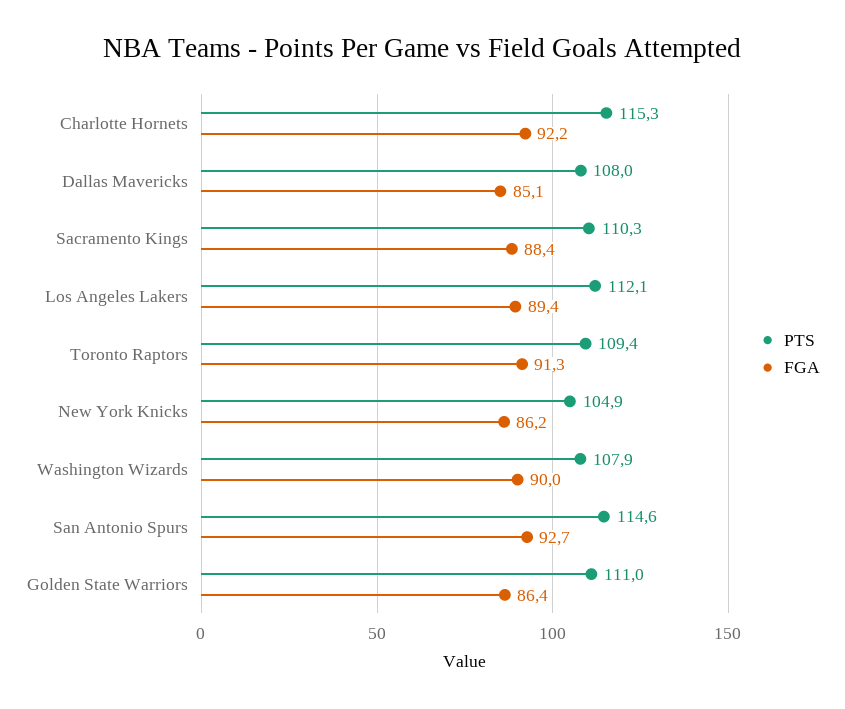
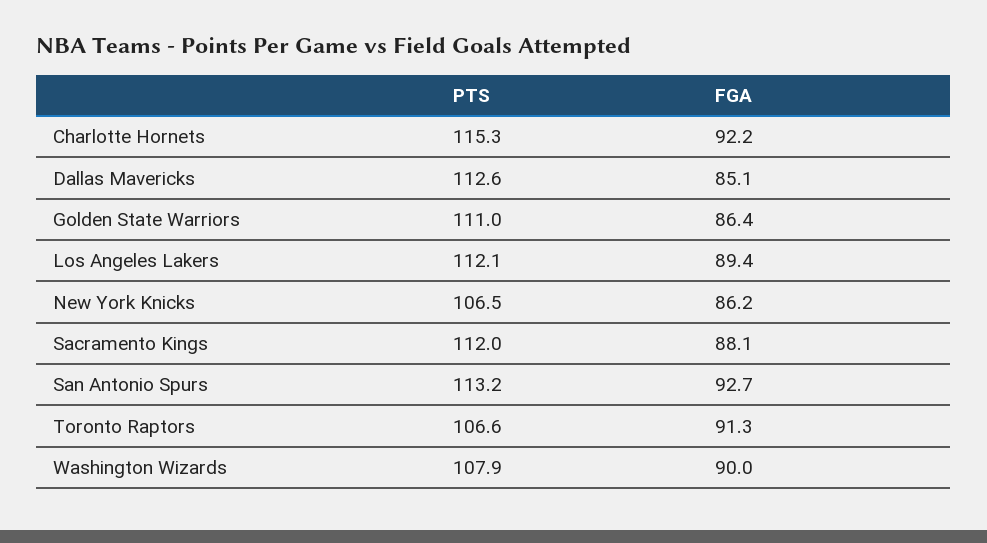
  {
    "PTS": {
      "Charlotte Hornets": 115.3,
-     "Dallas Mavericks": 108,
+     "Dallas Mavericks": 112.6,
-     "Sacramento Kings": 110.3,
+     "Sacramento Kings": 112,
      "Los Angeles Lakers": 112.1,
-     "Toronto Raptors": 109.4,
+     "Toronto Raptors": 106.6,
-     "New York Knicks": 104.9,
+     "New York Knicks": 106.5,
      "Washington Wizards": 107.9,
-     "San Antonio Spurs": 114.6,
+     "San Antonio Spurs": 113.2,
      "Golden State Warriors": 111
    },
    "FGA": {
      "Charlotte Hornets": 92.2,
      "Dallas Mavericks": 85.1,
-     "Sacramento Kings": 88.4,
+     "Sacramento Kings": 88.1,
      "Los Angeles Lakers": 89.4,
      "Toronto Raptors": 91.3,
      "New York Knicks": 86.2,
      "Washington Wizards": 90,
      "San Antonio Spurs": 92.7,
      "Golden State Warriors": 86.4
    }
  }

